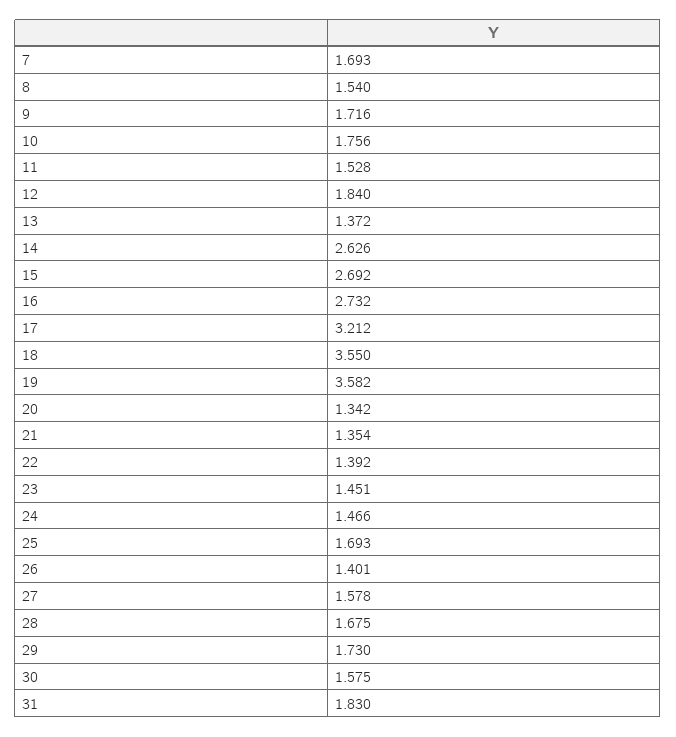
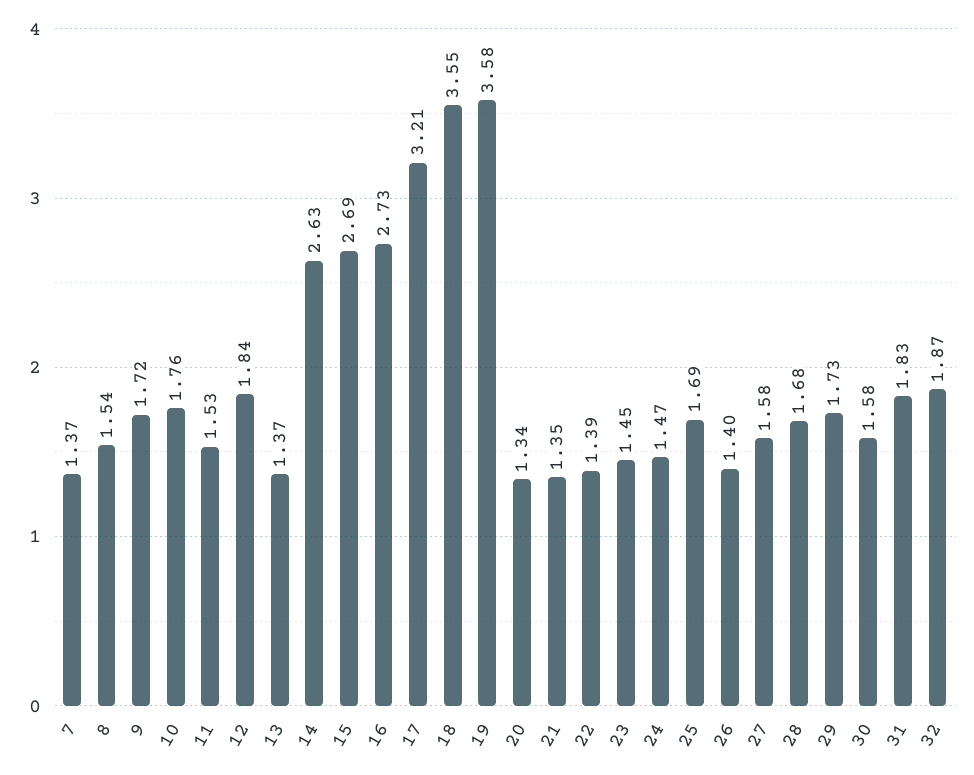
  {
-   "7": 1.693,
+   "7": 1.37,
    "8": 1.54,
    "9": 1.716,
    "10": 1.756,
    "11": 1.528,
    "12": 1.84,
    "13": 1.372,
    "14": 2.626,
    "15": 2.692,
    "16": 2.732,
    "17": 3.212,
    "18": 3.55,
    "19": 3.582,
    "20": 1.342,
    "21": 1.354,
    "22": 1.392,
    "23": 1.451,
    "24": 1.466,
    "25": 1.693,
    "26": 1.401,
    "27": 1.578,
    "28": 1.675,
    "29": 1.73,
    "30": 1.575,
-   "31": 1.83
+   "31": 1.83,
+   "32": 1.87
  }

